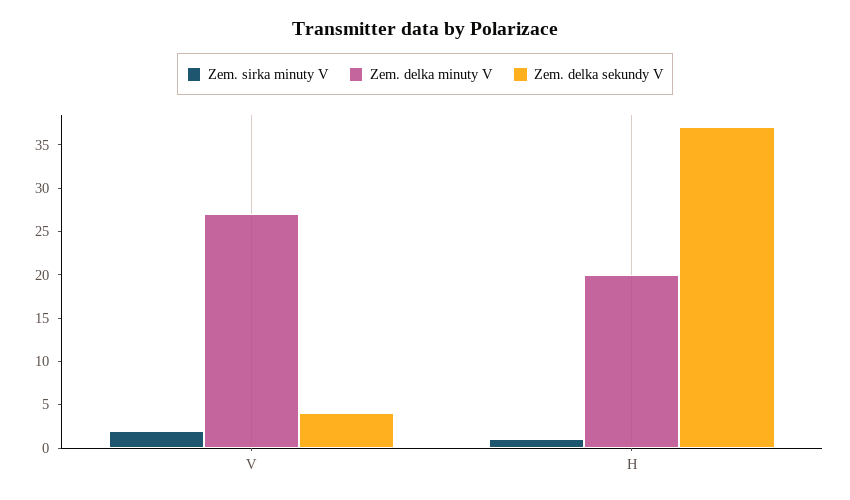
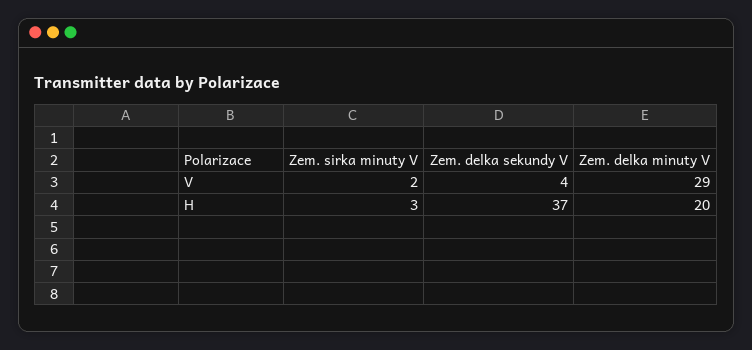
  {
    "Zem. sirka minuty V": {
      "V": 2,
-     "H": 1
+     "H": 3
    },
    "Zem. delka minuty V": {
-     "V": 27,
+     "V": 29,
      "H": 20
    },
    "Zem. delka sekundy V": {
      "V": 4,
      "H": 37
    }
  }

